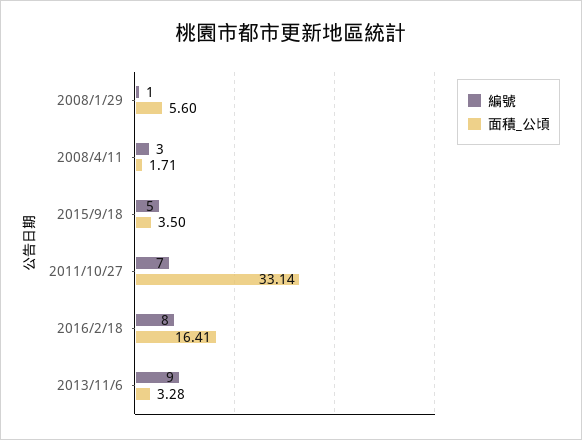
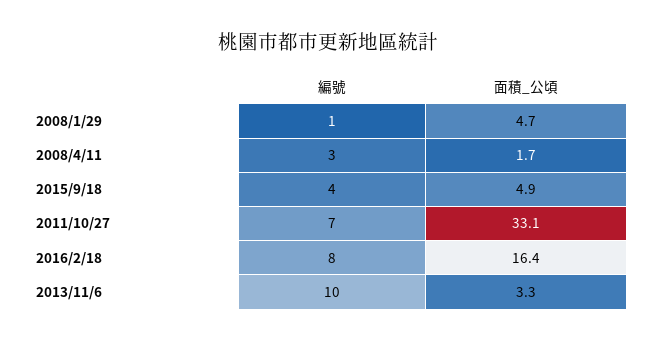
  {
    "編號": {
      "2008/1/29": 1,
      "2008/4/11": 3,
-     "2015/9/18": 5,
+     "2015/9/18": 4,
      "2011/10/27": 7,
      "2016/2/18": 8,
-     "2013/11/6": 9
+     "2013/11/6": 10
    },
    "面積_公頃": {
-     "2008/1/29": 5.6,
+     "2008/1/29": 4.7,
      "2008/4/11": 1.71,
-     "2015/9/18": 3.5,
+     "2015/9/18": 4.9,
      "2011/10/27": 33.14,
      "2016/2/18": 16.41,
      "2013/11/6": 3.28
    }
  }

